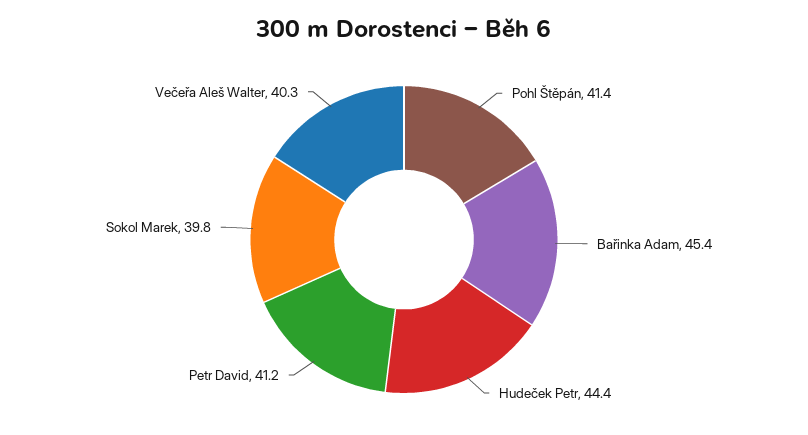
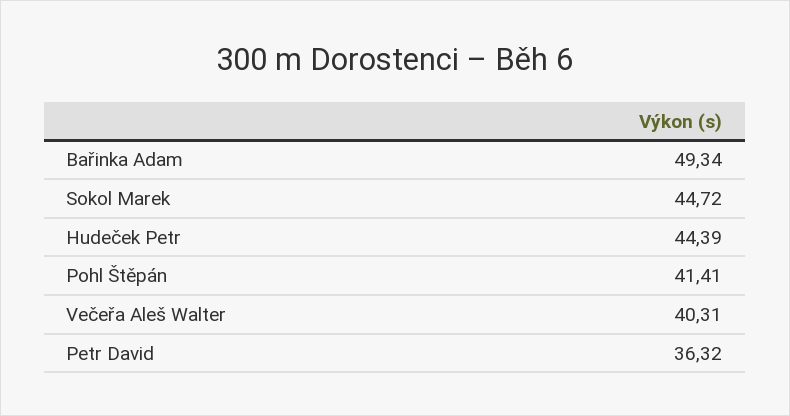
  {
    "Pohl Štěpán": 41.41,
-   "Bařinka Adam": 45.4,
+   "Bařinka Adam": 49.34,
    "Hudeček Petr": 44.39,
-   "Petr David": 41.2,
+   "Petr David": 36.32,
-   "Sokol Marek": 39.8,
+   "Sokol Marek": 44.72,
    "Večeřa Aleš Walter": 40.31
  }

